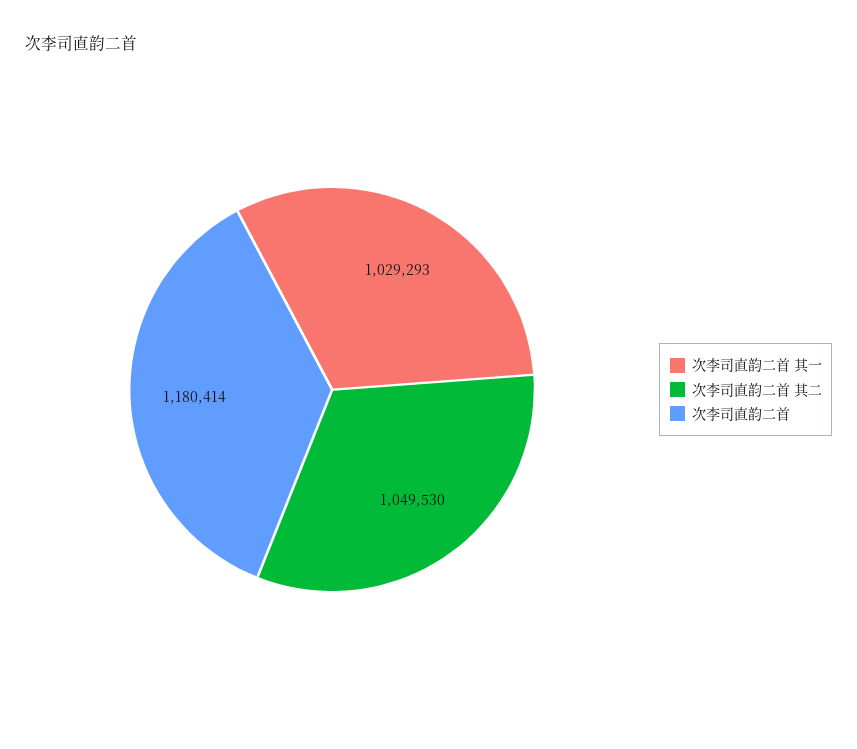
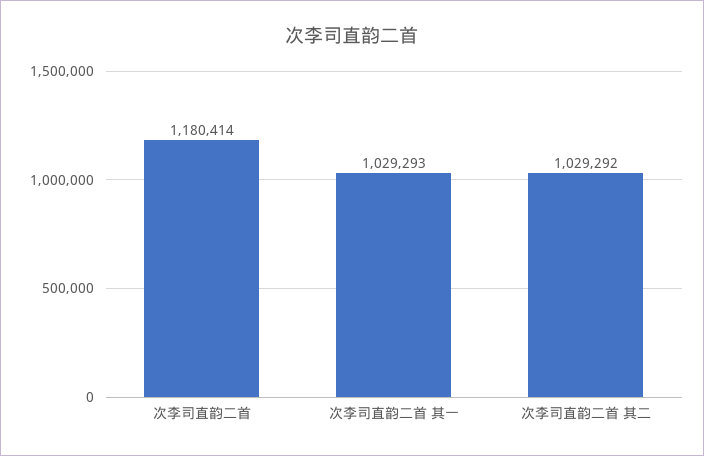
  {
    "次李司直韵二首 其一": 1029293,
-   "次李司直韵二首 其二": 1049530,
+   "次李司直韵二首 其二": 1029292,
    "次李司直韵二首": 1180414
  }

